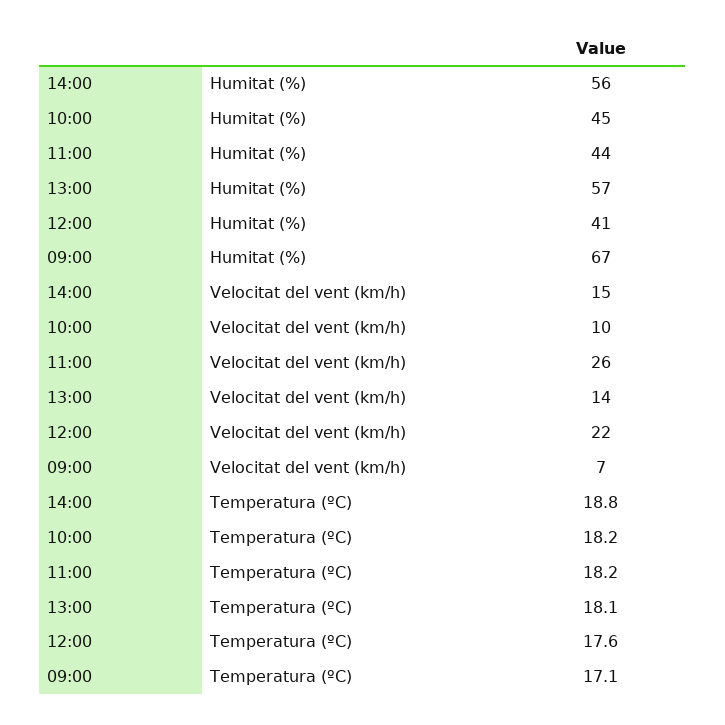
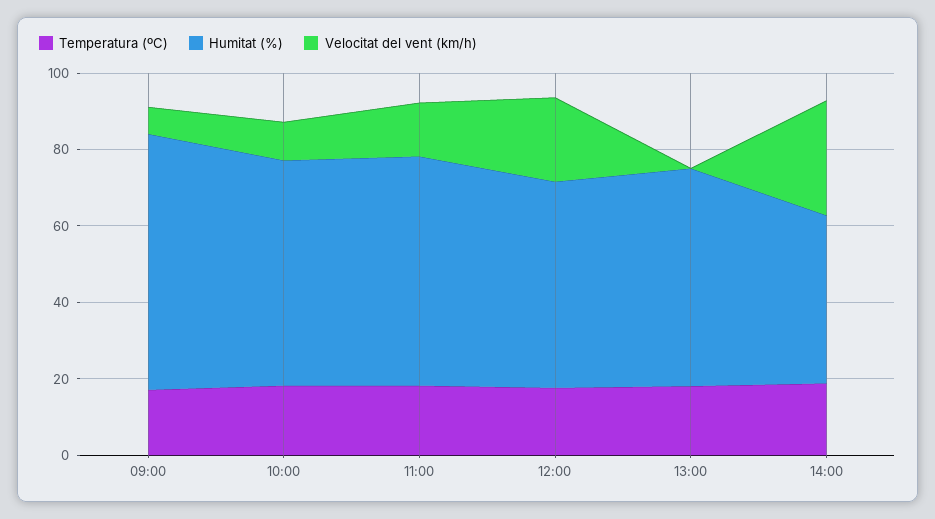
  {
    "Humitat (%)": {
-     "14:00": 56,
+     "14:00": 45,
-     "10:00": 45,
+     "10:00": 60,
-     "11:00": 44,
+     "11:00": 60,
      "13:00": 57,
-     "12:00": 41,
+     "12:00": 55,
      "09:00": 67
    },
    "Velocitat del vent (km/h)": {
-     "14:00": 15,
+     "14:00": 30,
      "10:00": 10,
-     "11:00": 26,
+     "11:00": 15,
-     "13:00": 14,
+     "13:00": 0,
      "12:00": 22,
      "09:00": 7
    },
    "Temperatura (ºC)": {
      "14:00": 18.8,
      "10:00": 18.2,
      "11:00": 18.2,
      "13:00": 18.1,
      "12:00": 17.6,
      "09:00": 17.1
    }
  }

